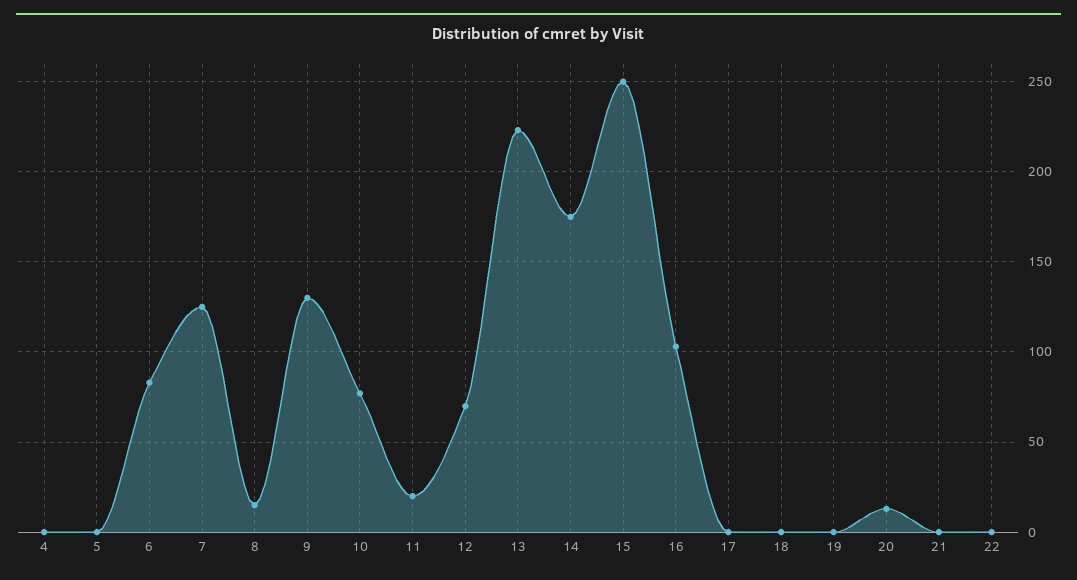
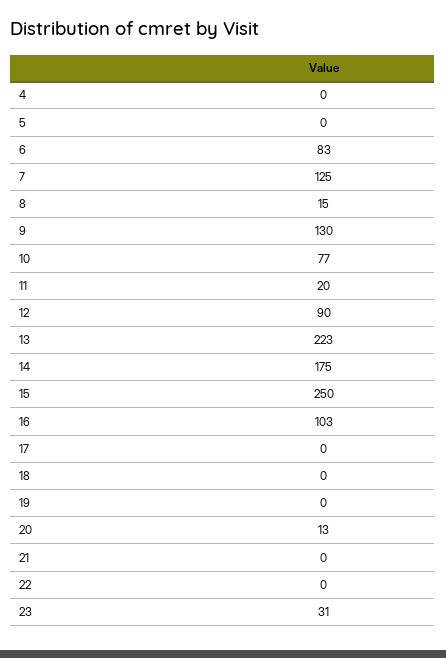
  {
    "4": 0,
    "5": 0,
    "6": 83,
    "7": 125,
    "8": 15,
    "9": 130,
    "10": 77,
    "11": 20,
-   "12": 70,
+   "12": 90,
    "13": 223,
    "14": 175,
    "15": 250,
    "16": 103,
    "17": 0,
    "18": 0,
    "19": 0,
    "20": 13,
    "21": 0,
-   "22": 0
+   "22": 0,
+   "23": 31
  }

